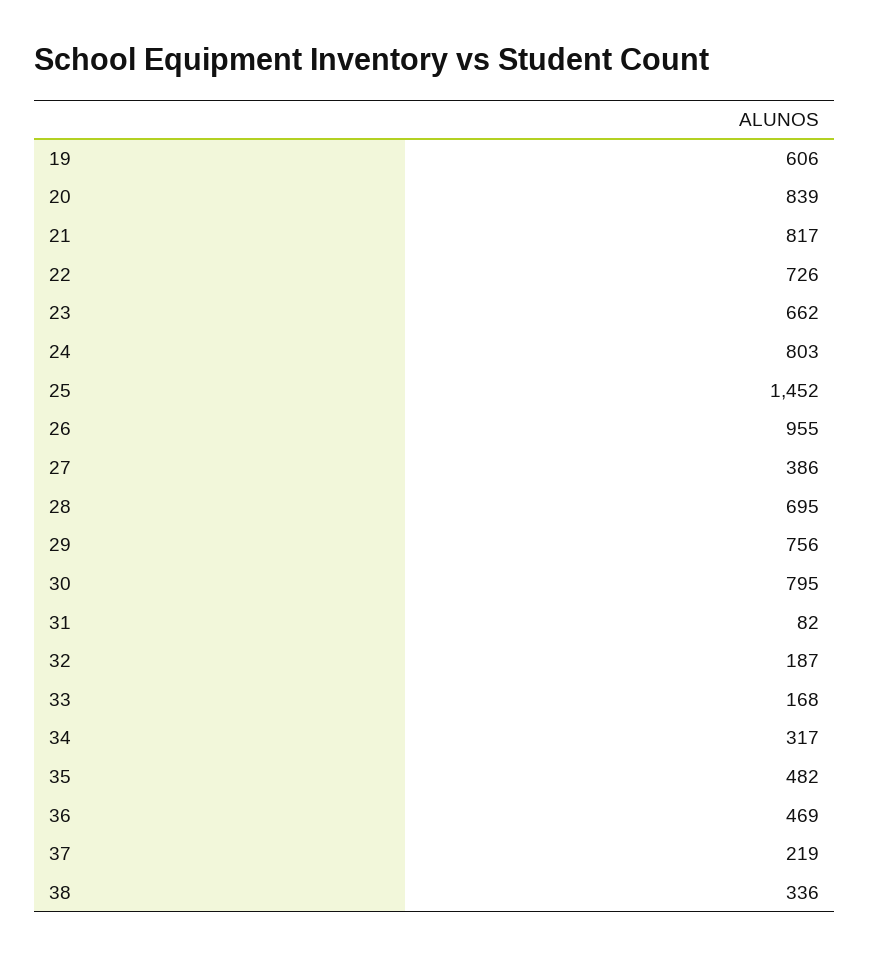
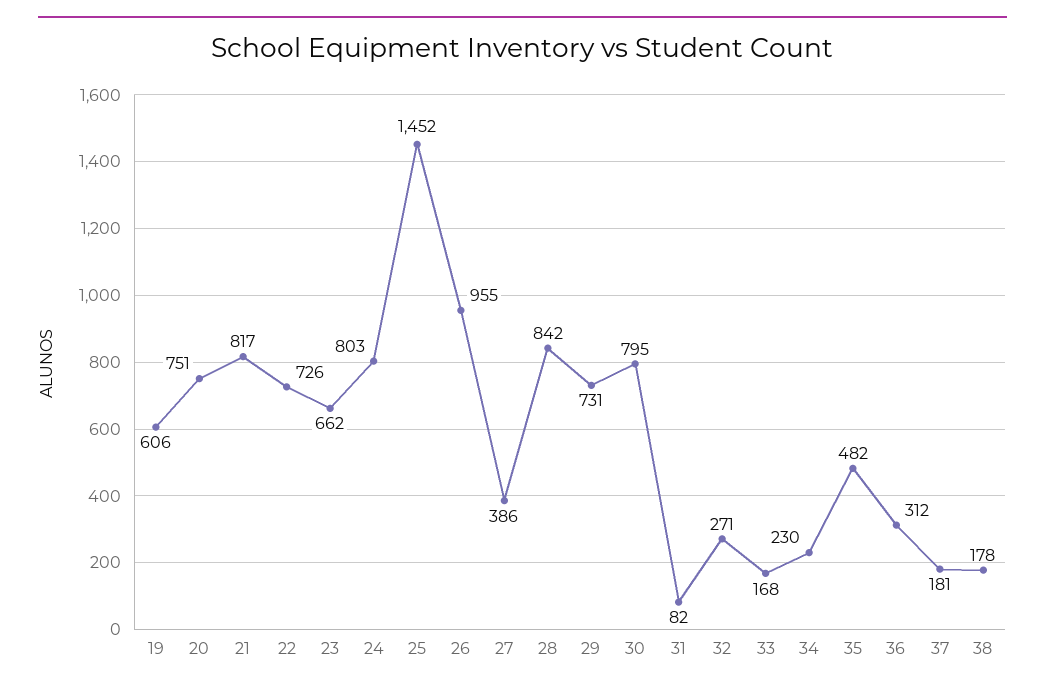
  {
    "19": 606,
-   "20": 839,
+   "20": 751,
    "21": 817,
    "22": 726,
    "23": 662,
    "24": 803,
    "25": 1452,
    "26": 955,
    "27": 386,
-   "28": 695,
+   "28": 842,
-   "29": 756,
+   "29": 731,
    "30": 795,
    "31": 82,
-   "32": 187,
+   "32": 271,
    "33": 168,
-   "34": 317,
+   "34": 230,
    "35": 482,
-   "36": 469,
+   "36": 312,
-   "37": 219,
+   "37": 181,
-   "38": 336
+   "38": 178
  }

